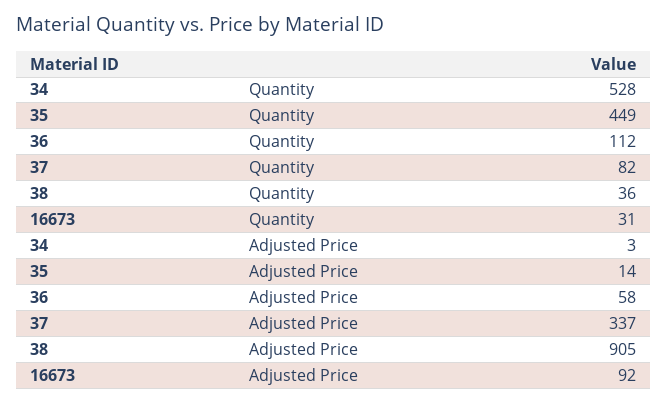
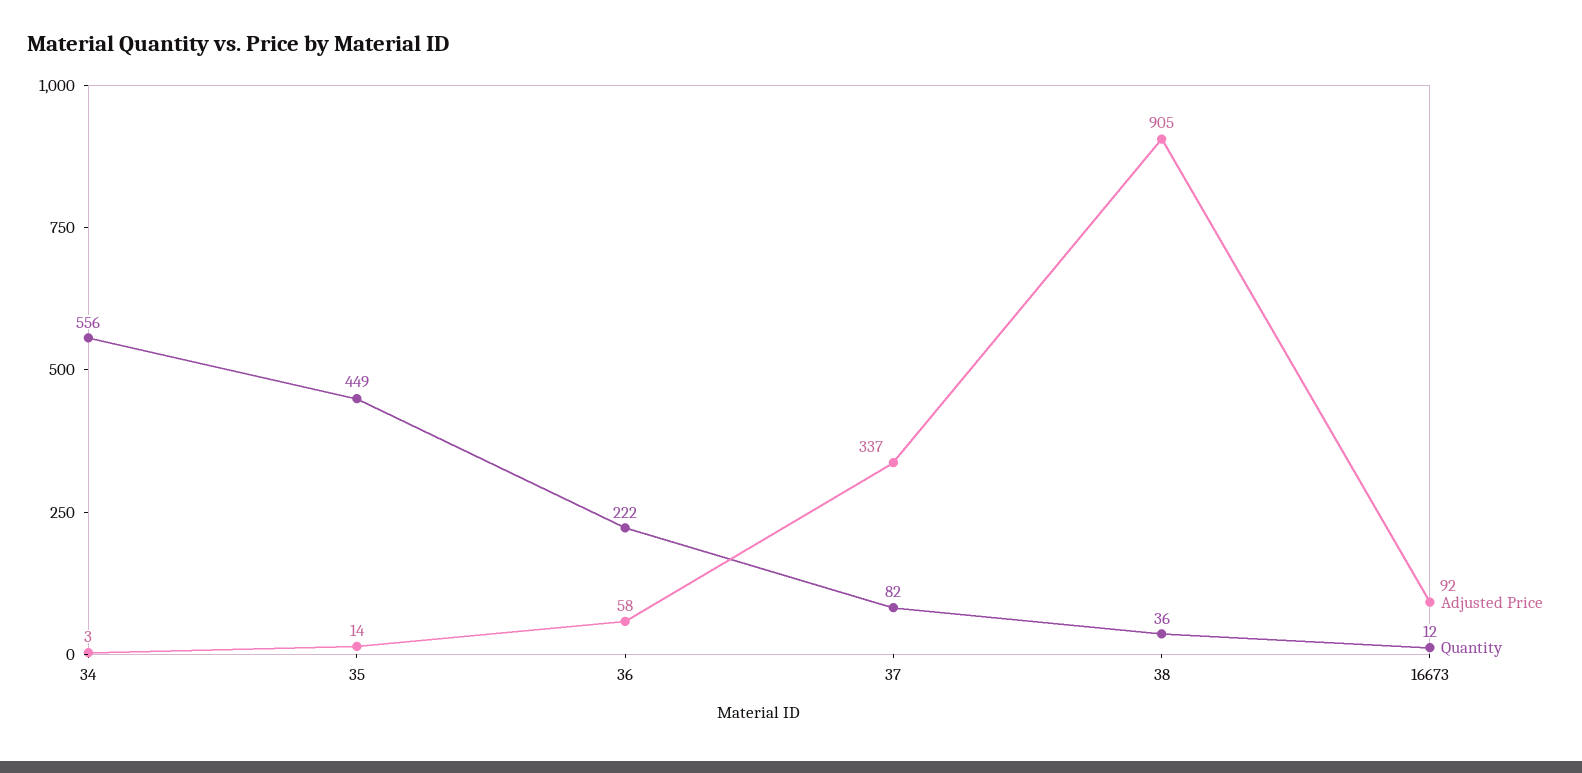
  {
    "Quantity": {
-     "34": 528,
+     "34": 556,
      "35": 449,
-     "36": 112,
+     "36": 222,
      "37": 82,
      "38": 36,
-     "16673": 31
+     "16673": 12
    },
    "Adjusted Price": {
      "34": 3,
      "35": 14,
      "36": 58,
      "37": 337,
      "38": 905,
      "16673": 92
    }
  }

